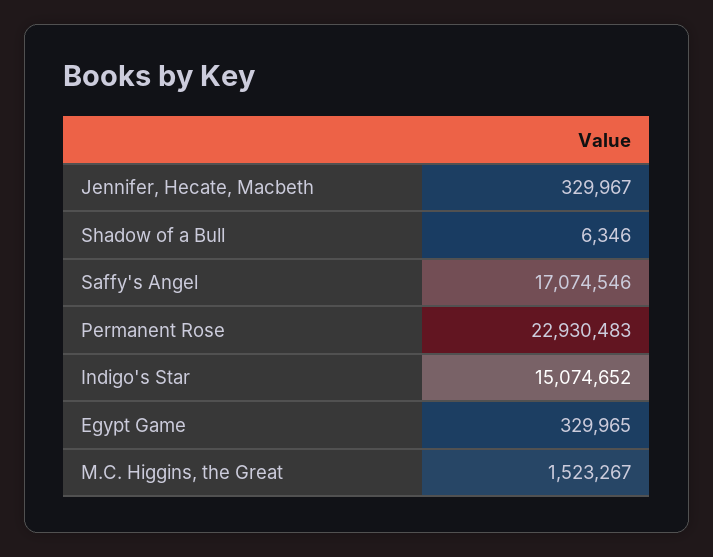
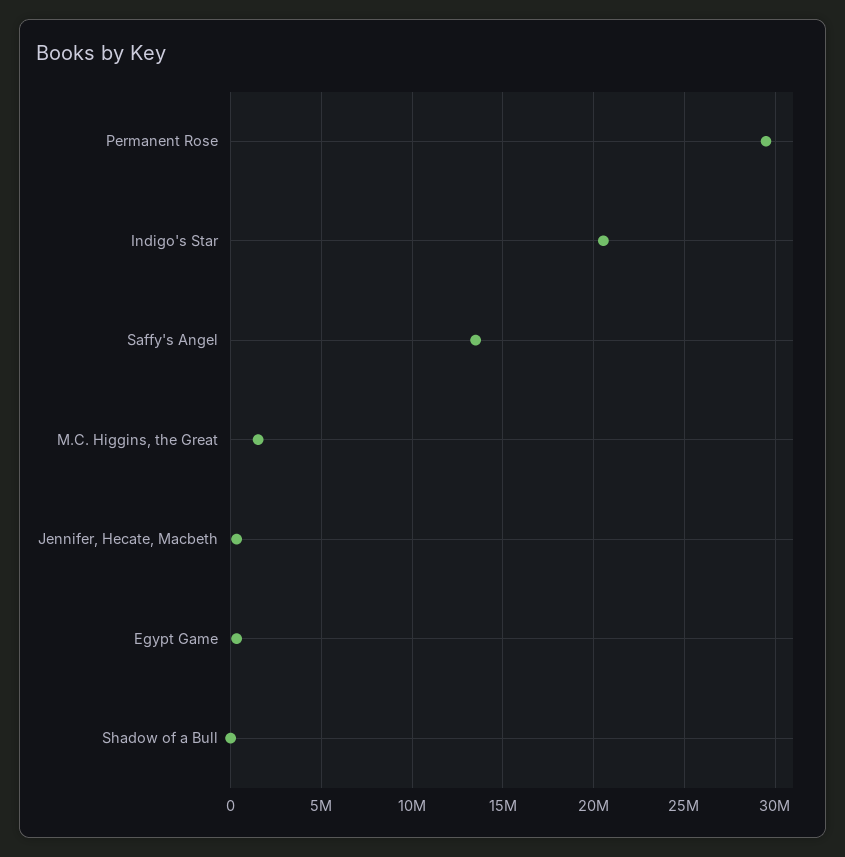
  {
    "Jennifer, Hecate, Macbeth": 329967,
    "Shadow of a Bull": 6346,
-   "Saffy's Angel": 17074546,
+   "Saffy's Angel": 13500000,
-   "Permanent Rose": 22930483,
+   "Permanent Rose": 29500000,
-   "Indigo's Star": 15074652,
+   "Indigo's Star": 20500000,
    "Egypt Game": 329965,
    "M.C. Higgins, the Great": 1523267
  }

